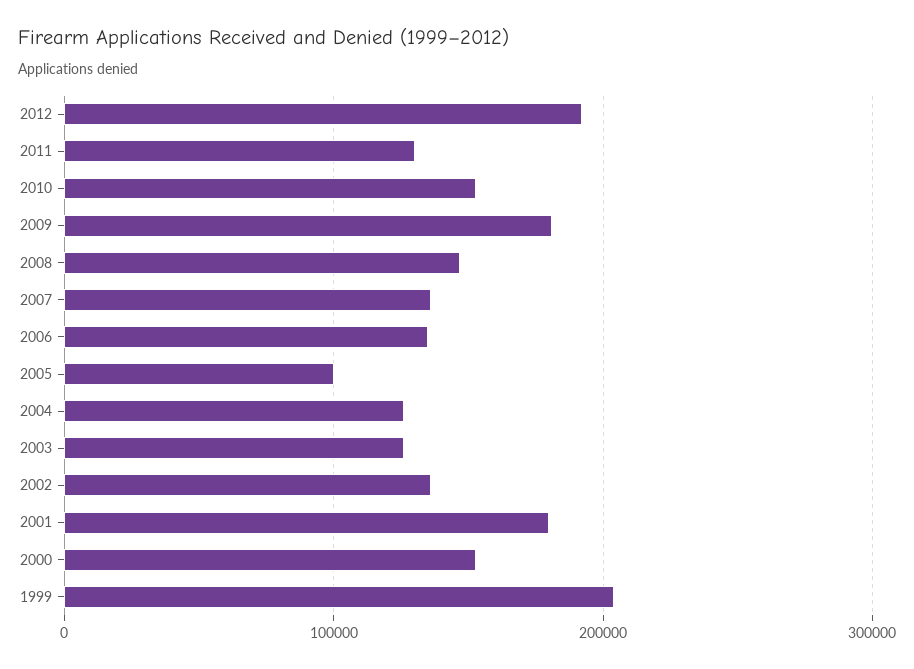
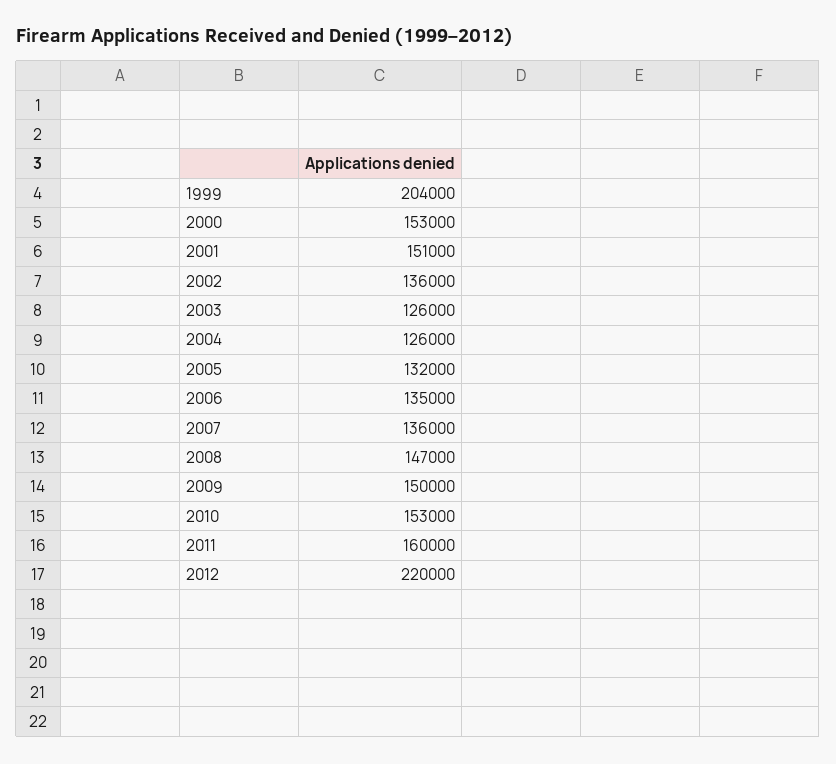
  {
-   "2012": 190000,
+   "2012": 220000,
-   "2011": 130000,
+   "2011": 160000,
    "2010": 153000,
-   "2009": 180000,
+   "2009": 150000,
    "2008": 147000,
    "2007": 136000,
    "2006": 135000,
-   "2005": 100000,
+   "2005": 132000,
    "2004": 126000,
    "2003": 126000,
    "2002": 136000,
-   "2001": 180000,
+   "2001": 151000,
    "2000": 153000,
    "1999": 204000
  }

